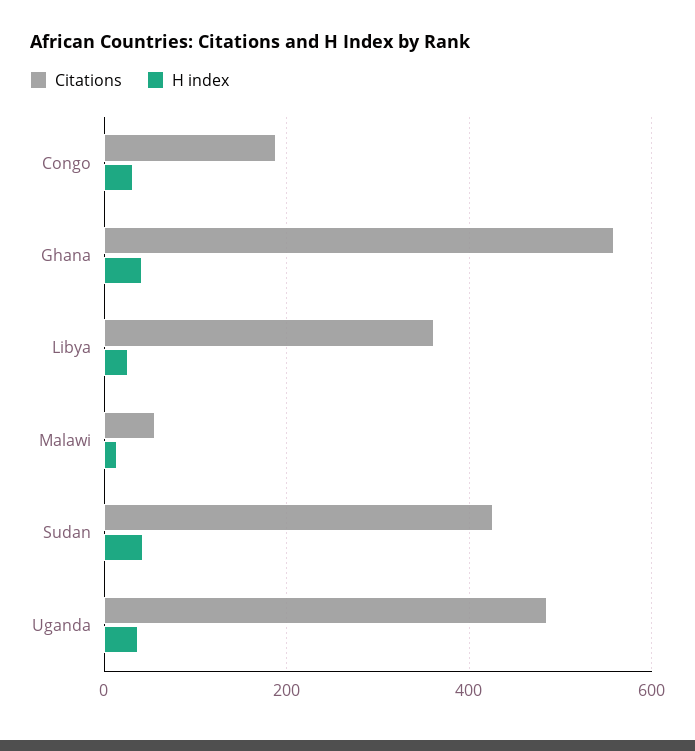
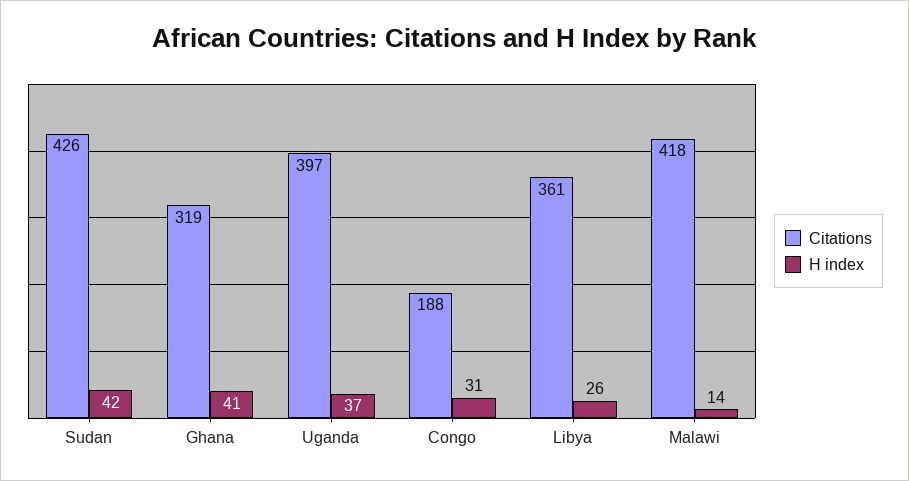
  {
    "Citations": {
      "Congo": 188,
-     "Ghana": 560,
+     "Ghana": 319,
      "Libya": 361,
-     "Malawi": 60,
+     "Malawi": 418,
      "Sudan": 426,
-     "Uganda": 480
+     "Uganda": 397
    },
    "H index": {
      "Congo": 31,
      "Ghana": 41,
      "Libya": 26,
      "Malawi": 14,
      "Sudan": 42,
      "Uganda": 37
    }
  }

